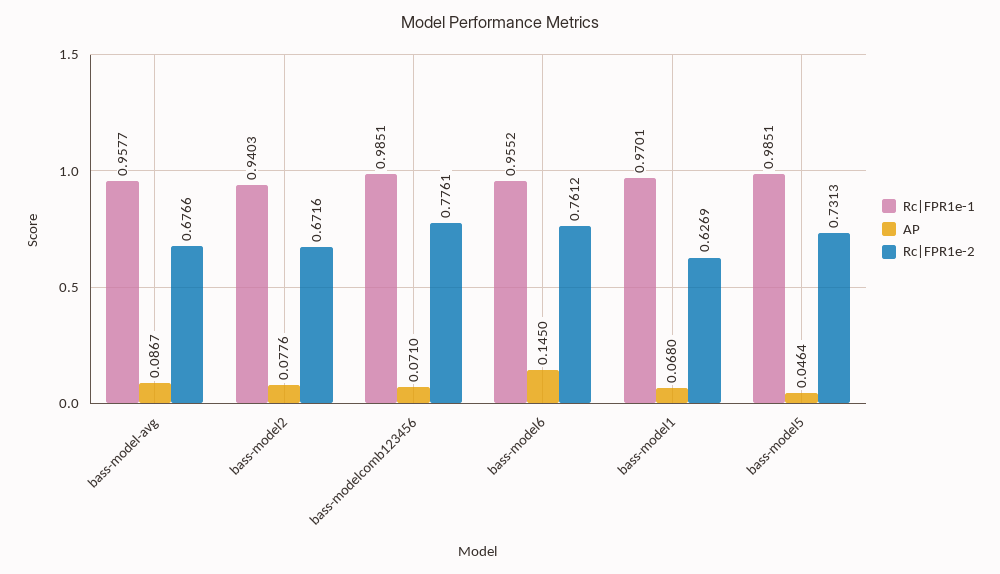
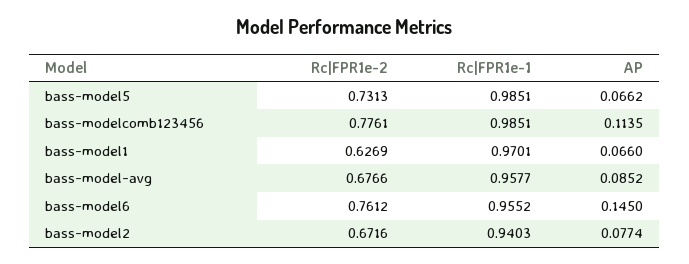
  {
    "Rc|FPR1e-1": {
      "bass-model-avg": 0.9577,
      "bass-model2": 0.9403,
      "bass-modelcomb123456": 0.9851,
      "bass-model6": 0.9552,
      "bass-model1": 0.9701,
      "bass-model5": 0.9851
    },
    "AP": {
-     "bass-model-avg": 0.0867,
+     "bass-model-avg": 0.0852,
-     "bass-model2": 0.0776,
+     "bass-model2": 0.0774,
-     "bass-modelcomb123456": 0.071,
+     "bass-modelcomb123456": 0.1135,
      "bass-model6": 0.145,
-     "bass-model1": 0.068,
+     "bass-model1": 0.066,
-     "bass-model5": 0.0464
+     "bass-model5": 0.0662
    },
    "Rc|FPR1e-2": {
      "bass-model-avg": 0.6766,
      "bass-model2": 0.6716,
      "bass-modelcomb123456": 0.7761,
      "bass-model6": 0.7612,
      "bass-model1": 0.6269,
      "bass-model5": 0.7313
    }
  }

